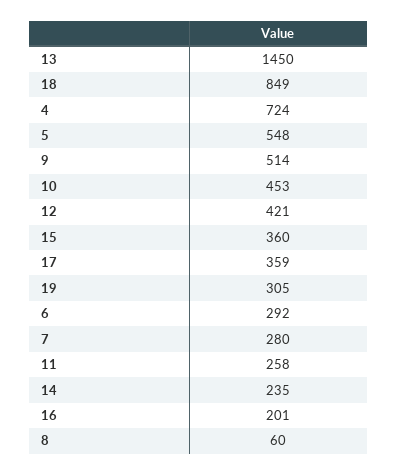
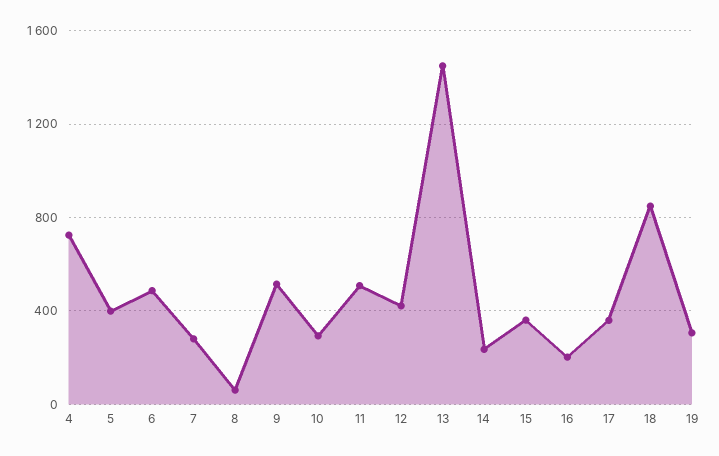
  {
    "13": 1450,
    "18": 849,
    "4": 724,
-   "5": 548,
+   "5": 400,
    "9": 514,
-   "10": 453,
+   "10": 300,
    "12": 421,
    "15": 360,
    "17": 359,
    "19": 305,
-   "6": 292,
+   "6": 500,
    "7": 280,
-   "11": 258,
+   "11": 500,
    "14": 235,
    "16": 201,
    "8": 60
  }

